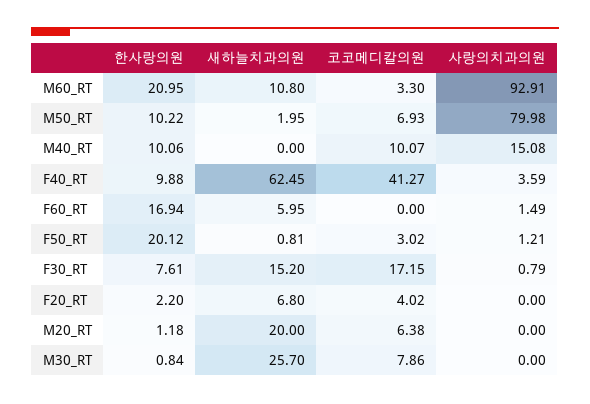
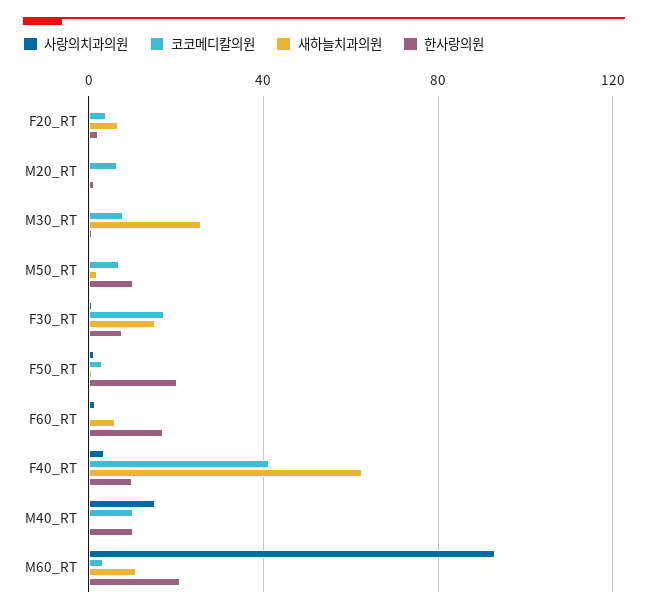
  {
    "한사랑의원": {
      "M60_RT": 20.95,
      "M50_RT": 10.22,
      "M40_RT": 10.06,
      "F40_RT": 9.88,
      "F60_RT": 16.94,
      "F50_RT": 20.12,
      "F30_RT": 7.61,
      "F20_RT": 2.2,
      "M20_RT": 1.18,
      "M30_RT": 0.84
    },
    "새하늘치과의원": {
      "M60_RT": 10.8,
      "M50_RT": 1.95,
      "M40_RT": 0,
      "F40_RT": 62.45,
      "F60_RT": 5.95,
      "F50_RT": 0.81,
      "F30_RT": 15.2,
      "F20_RT": 6.8,
-     "M20_RT": 20,
+     "M20_RT": 0,
      "M30_RT": 25.7
    },
    "코코메디칼의원": {
      "M60_RT": 3.3,
      "M50_RT": 6.93,
      "M40_RT": 10.07,
      "F40_RT": 41.27,
      "F60_RT": 0,
      "F50_RT": 3.02,
      "F30_RT": 17.15,
      "F20_RT": 4.02,
      "M20_RT": 6.38,
      "M30_RT": 7.86
    },
    "사랑의치과의원": {
      "M60_RT": 92.91,
-     "M50_RT": 79.98,
+     "M50_RT": 0,
      "M40_RT": 15.08,
      "F40_RT": 3.59,
      "F60_RT": 1.49,
      "F50_RT": 1.21,
      "F30_RT": 0.79,
      "F20_RT": 0,
      "M20_RT": 0,
      "M30_RT": 0
    }
  }

